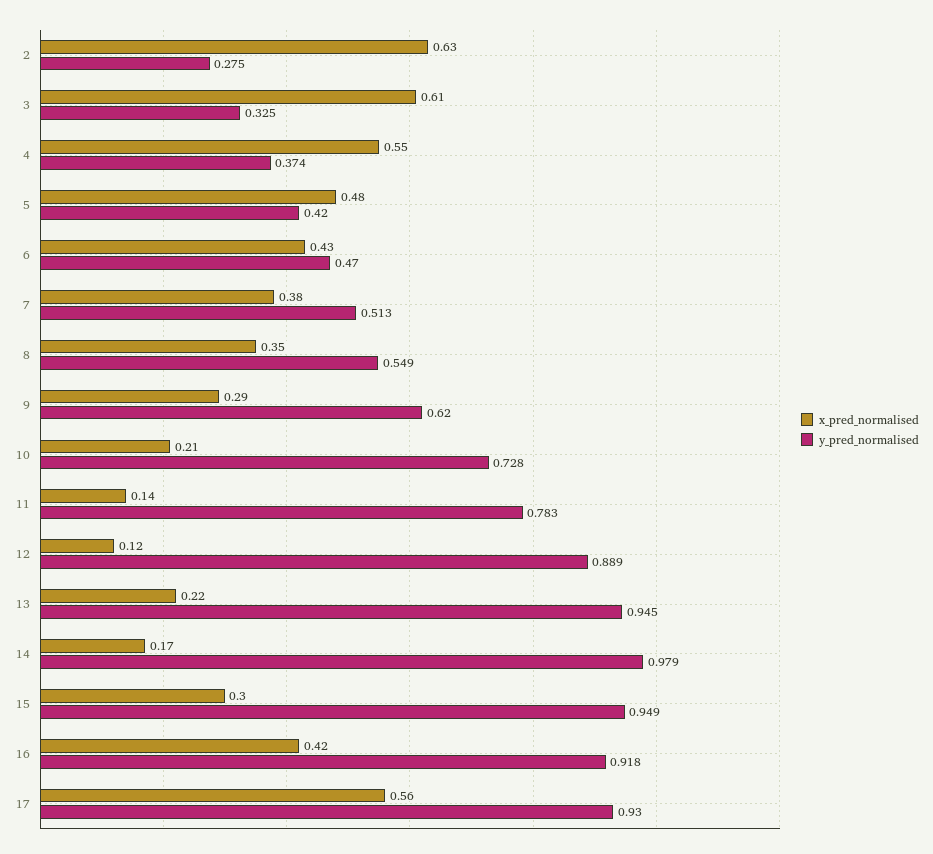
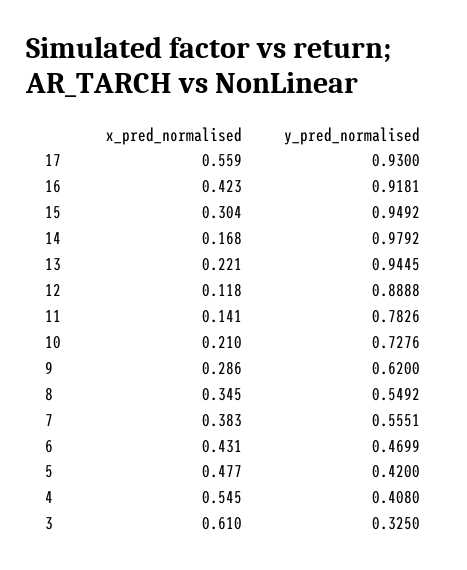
  {
    "x_pred_normalised": {
-     "2": 0.63,
      "3": 0.61,
      "4": 0.545,
      "5": 0.477,
      "6": 0.431,
      "7": 0.383,
      "8": 0.345,
      "9": 0.286,
      "10": 0.21,
      "11": 0.141,
      "12": 0.118,
      "13": 0.221,
      "14": 0.168,
      "15": 0.304,
      "16": 0.423,
      "17": 0.559
    },
    "y_pred_normalised": {
-     "2": 0.275,
      "3": 0.325,
-     "4": 0.374,
+     "4": 0.408,
      "5": 0.42,
      "6": 0.4699,
-     "7": 0.513,
+     "7": 0.5551,
      "8": 0.5492,
      "9": 0.62,
      "10": 0.7276,
      "11": 0.7826,
      "12": 0.8888,
      "13": 0.9445,
      "14": 0.9792,
      "15": 0.9492,
      "16": 0.9181,
      "17": 0.93
    }
  }

